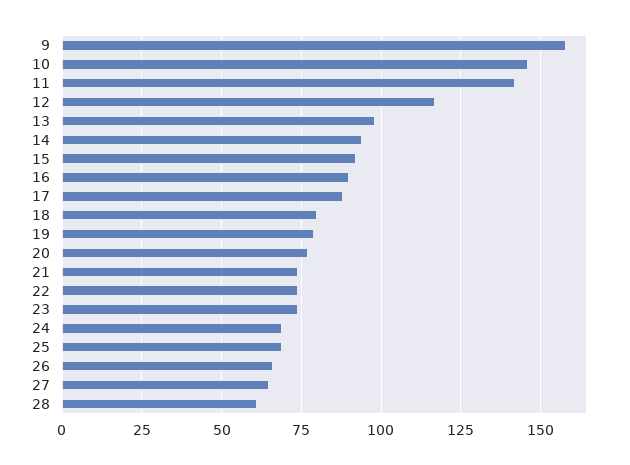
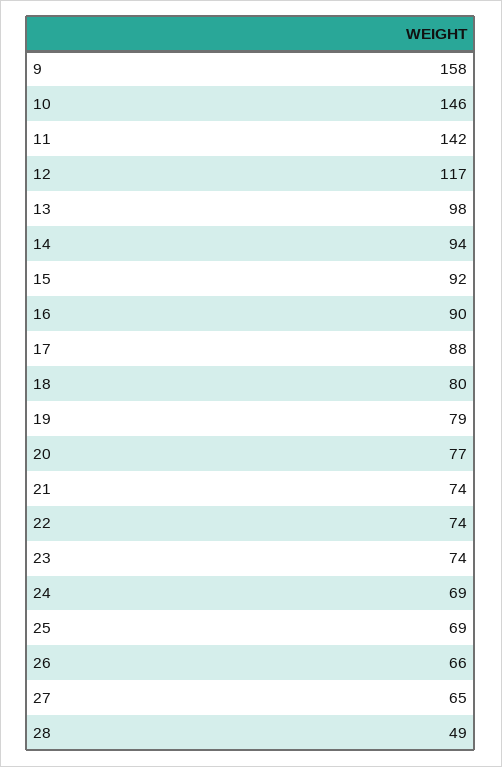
  {
    "9": 158,
    "10": 146,
    "11": 142,
    "12": 117,
    "13": 98,
    "14": 94,
    "15": 92,
    "16": 90,
    "17": 88,
    "18": 80,
    "19": 79,
    "20": 77,
    "21": 74,
    "22": 74,
    "23": 74,
    "24": 69,
    "25": 69,
    "26": 66,
    "27": 65,
-   "28": 60
+   "28": 49
  }

